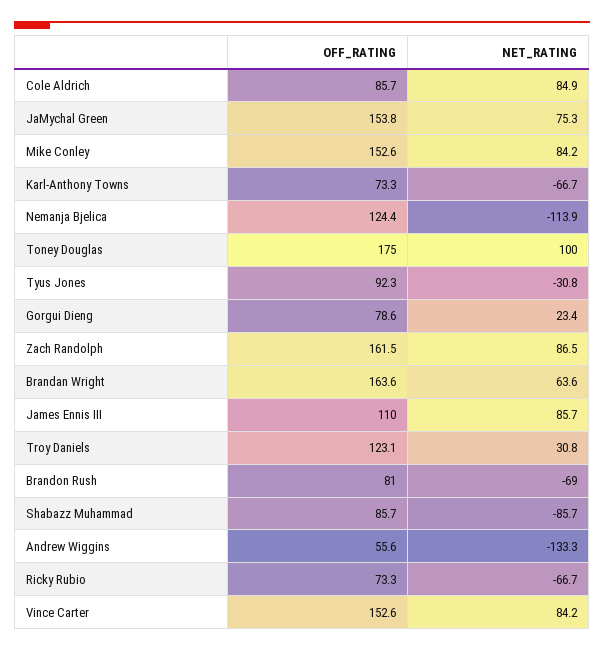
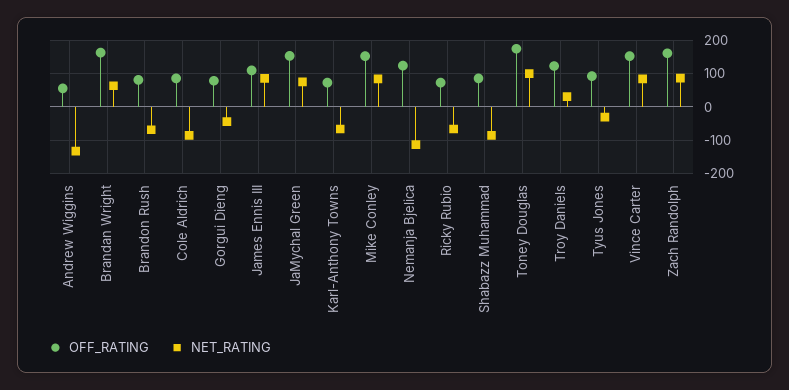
  {
    "OFF_RATING": {
      "Cole Aldrich": 85.7,
      "JaMychal Green": 153.8,
      "Mike Conley": 152.6,
      "Karl-Anthony Towns": 73.3,
      "Nemanja Bjelica": 124.4,
      "Toney Douglas": 175,
      "Tyus Jones": 92.3,
      "Gorgui Dieng": 78.6,
      "Zach Randolph": 161.5,
      "Brandan Wright": 163.6,
      "James Ennis III": 110,
      "Troy Daniels": 123.1,
      "Brandon Rush": 81,
      "Shabazz Muhammad": 85.7,
      "Andrew Wiggins": 55.6,
      "Ricky Rubio": 73.3,
      "Vince Carter": 152.6
    },
    "NET_RATING": {
-     "Cole Aldrich": 84.9,
+     "Cole Aldrich": -80,
      "JaMychal Green": 75.3,
      "Mike Conley": 84.2,
      "Karl-Anthony Towns": -66.7,
      "Nemanja Bjelica": -113.9,
      "Toney Douglas": 100,
      "Tyus Jones": -30.8,
-     "Gorgui Dieng": 23.4,
+     "Gorgui Dieng": -40,
      "Zach Randolph": 86.5,
      "Brandan Wright": 63.6,
      "James Ennis III": 85.7,
      "Troy Daniels": 30.8,
      "Brandon Rush": -69,
      "Shabazz Muhammad": -85.7,
      "Andrew Wiggins": -133.3,
      "Ricky Rubio": -66.7,
      "Vince Carter": 84.2
    }
  }

